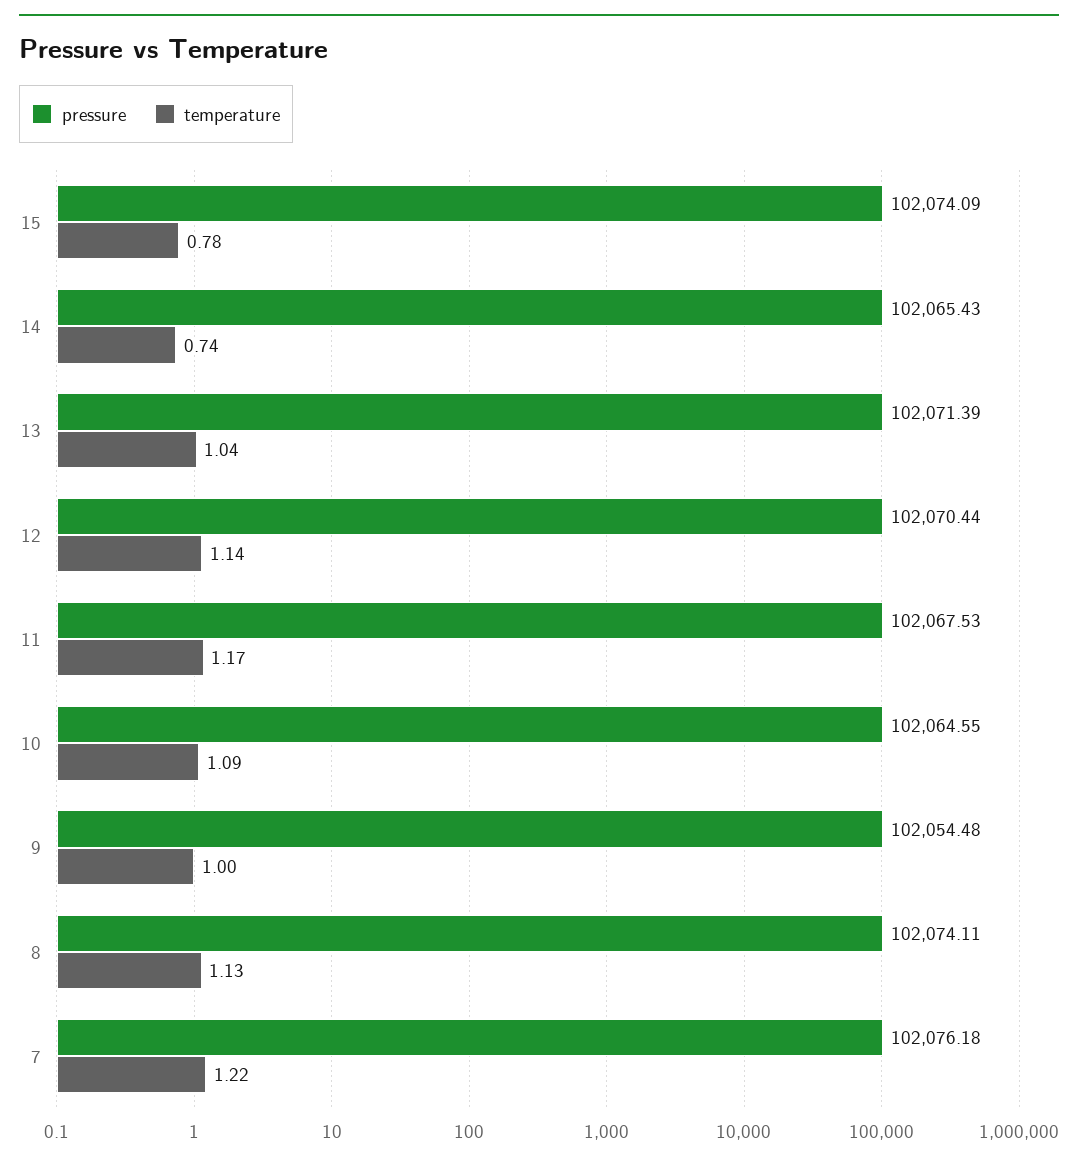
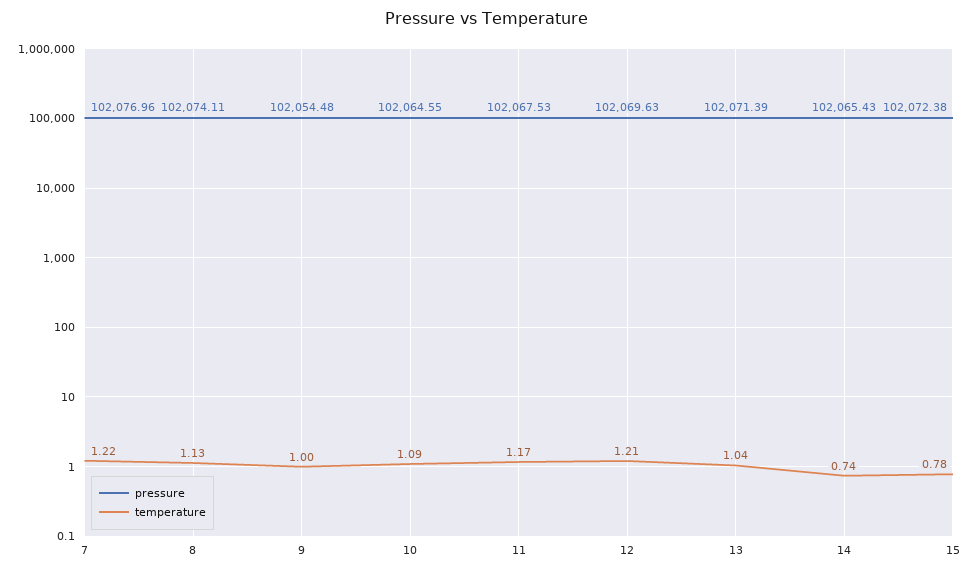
  {
    "pressure": {
-     "15": 102074.09,
+     "15": 102072.38,
      "14": 102065.43,
      "13": 102071.39,
-     "12": 102070.44,
+     "12": 102069.63,
      "11": 102067.53,
      "10": 102064.55,
      "9": 102054.48,
      "8": 102074.11,
-     "7": 102076.18
+     "7": 102076.96
    },
    "temperature": {
      "15": 0.78,
      "14": 0.74,
      "13": 1.04,
-     "12": 1.14,
+     "12": 1.21,
      "11": 1.17,
      "10": 1.09,
      "9": 1,
      "8": 1.13,
      "7": 1.22
    }
  }

